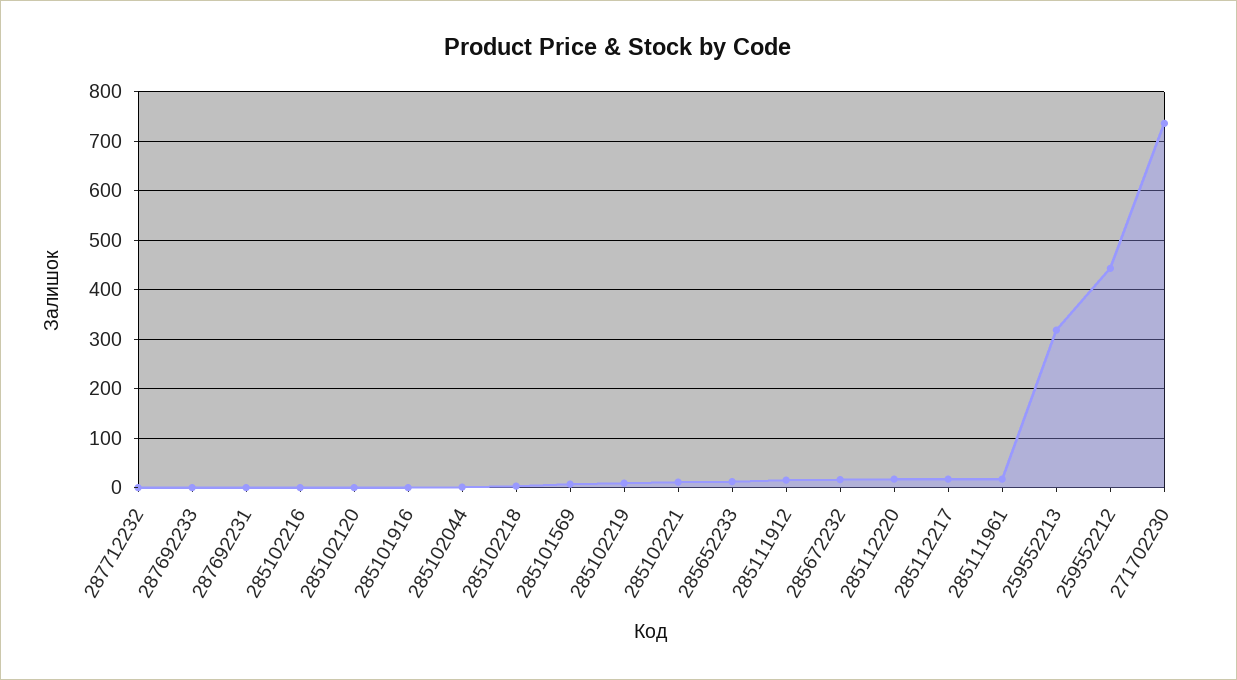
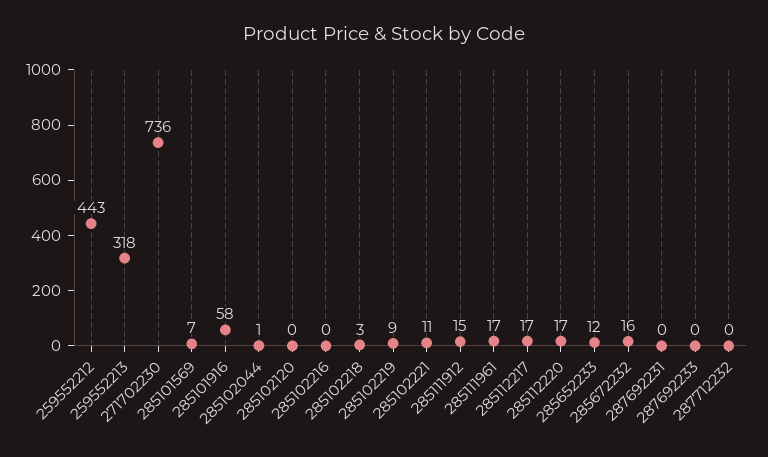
  {
    "287712232": 0,
    "287692233": 0,
    "287692231": 0,
    "285102216": 0,
    "285102120": 0,
-   "285101916": 0,
+   "285101916": 58,
    "285102044": 1,
    "285102218": 3,
    "285101569": 7,
    "285102219": 9,
    "285102221": 11,
    "285652233": 12,
    "285111912": 15,
    "285672232": 16,
    "285112220": 17,
    "285112217": 17,
    "285111961": 17,
    "259552213": 318,
    "259552212": 443,
    "271702230": 736
  }

